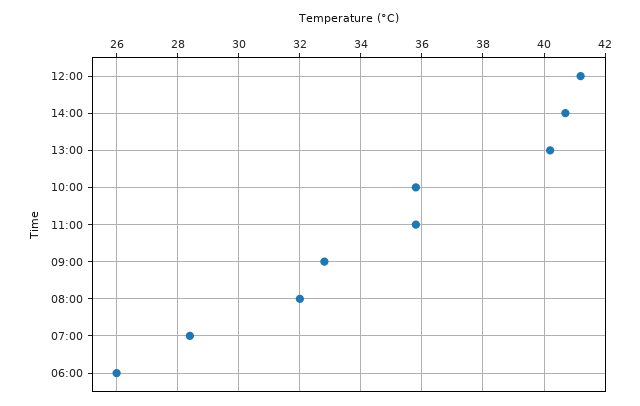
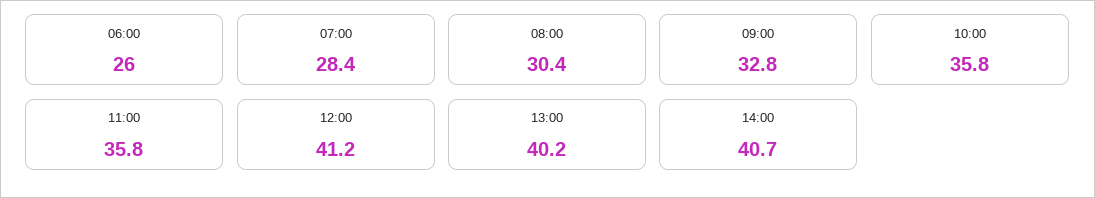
  {
    "12:00": 41.2,
    "14:00": 40.7,
    "13:00": 40.2,
    "10:00": 35.8,
    "11:00": 35.8,
    "09:00": 32.8,
-   "08:00": 32,
+   "08:00": 30.4,
    "07:00": 28.4,
    "06:00": 26
  }

